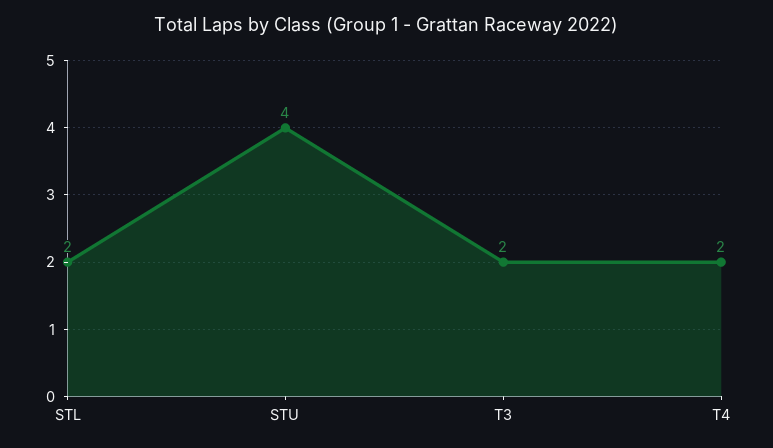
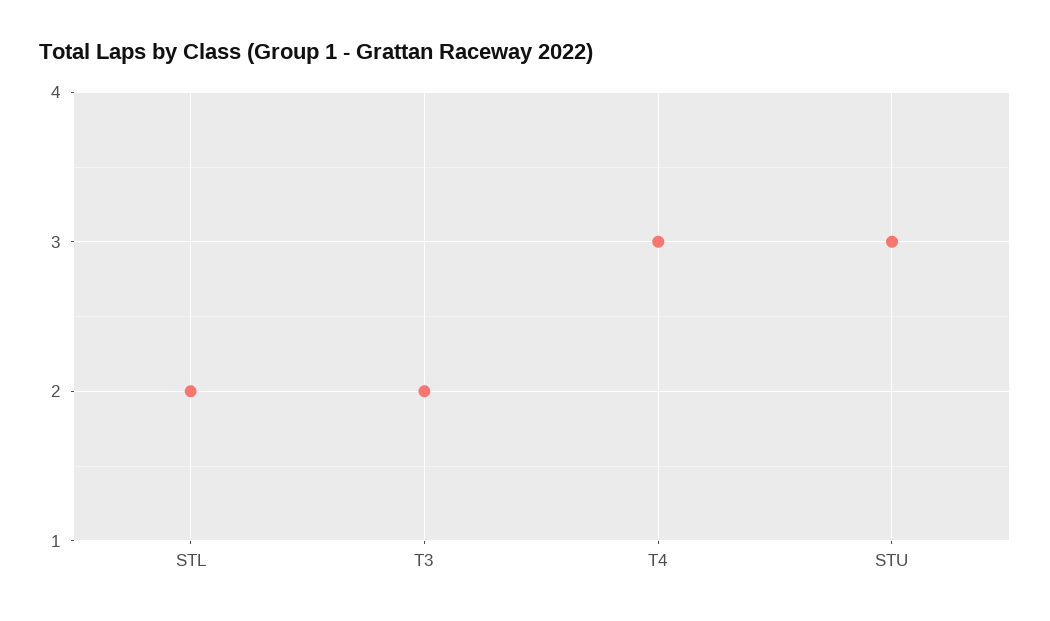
  {
    "STL": 2,
-   "STU": 4,
+   "STU": 3,
    "T3": 2,
-   "T4": 2
+   "T4": 3
  }

